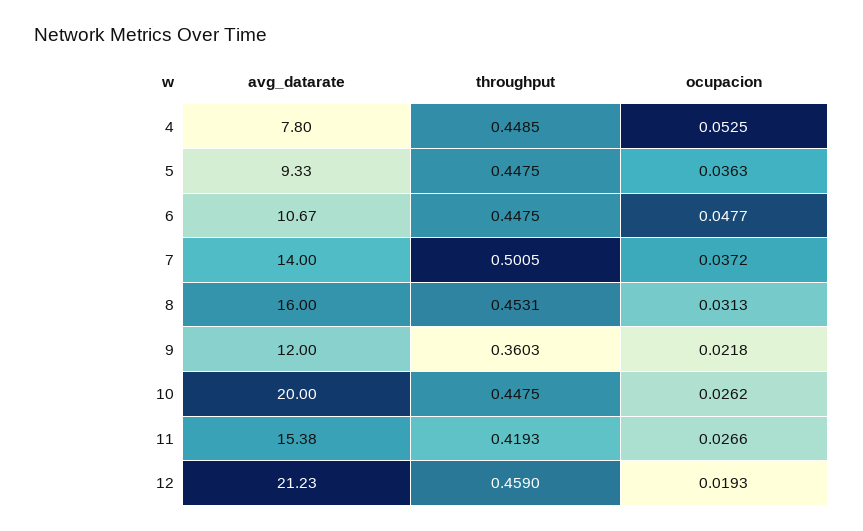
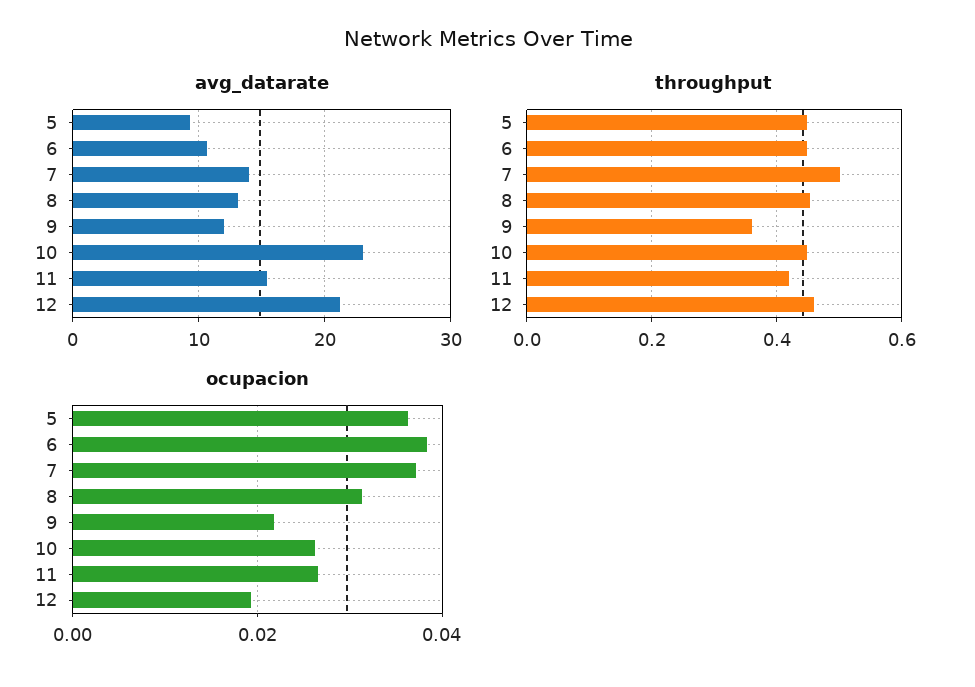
  {
    "avg_datarate": {
-     "4": 7.8,
      "5": 9.33,
      "6": 10.67,
      "7": 14,
-     "8": 16,
+     "8": 13,
      "9": 12,
-     "10": 20,
+     "10": 23,
      "11": 15.38,
      "12": 21.23
    },
    "throughput": {
-     "4": 0.4485,
      "5": 0.4475,
      "6": 0.4475,
      "7": 0.5005,
      "8": 0.4531,
      "9": 0.3603,
      "10": 0.4475,
      "11": 0.4193,
      "12": 0.459
    },
    "ocupacion": {
-     "4": 0.0525,
      "5": 0.0363,
-     "6": 0.0477,
+     "6": 0.038,
      "7": 0.0372,
      "8": 0.0313,
      "9": 0.0218,
      "10": 0.0262,
      "11": 0.0266,
      "12": 0.0193
    }
  }

